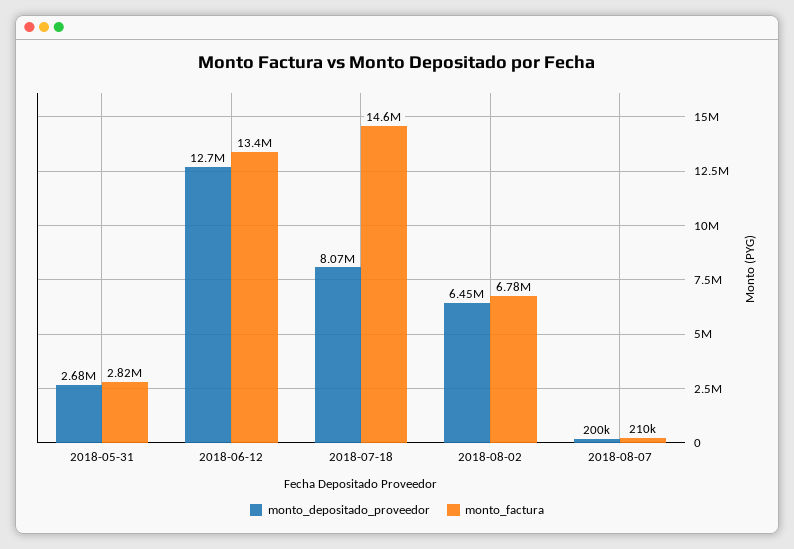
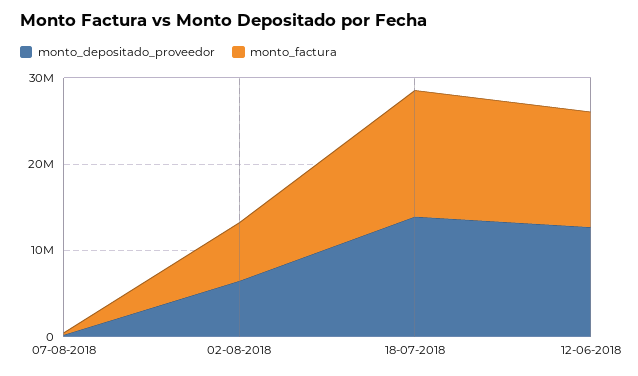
  {
    "monto_depositado_proveedor": {
-     "2018-05-31": 2680000,
      "2018-06-12": 12700000,
-     "2018-07-18": 8070000,
+     "2018-07-18": 14000000,
      "2018-08-02": 6450000,
      "2018-08-07": 200000
    },
    "monto_factura": {
-     "2018-05-31": 2820000,
      "2018-06-12": 13400000,
      "2018-07-18": 14600000,
      "2018-08-02": 6780000,
      "2018-08-07": 210000
    }
  }

